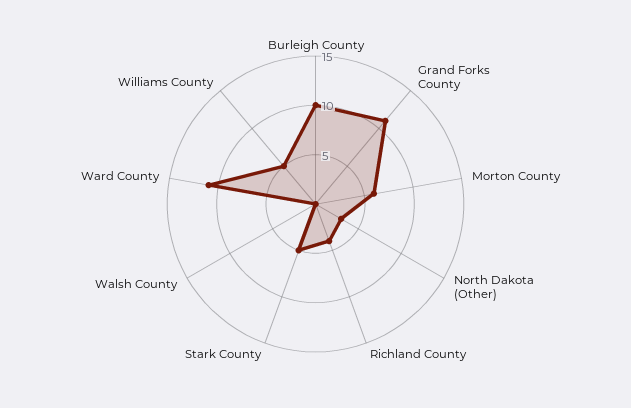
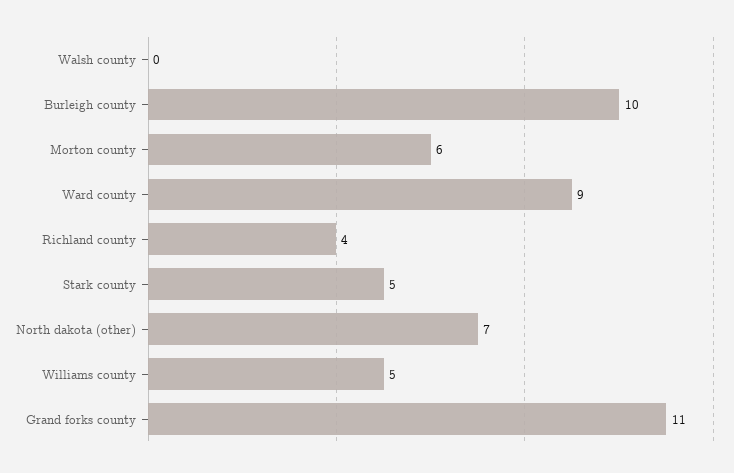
  {
    "Burleigh County": 10,
    "Grand Forks County": 11,
    "Morton County": 6,
-   "North Dakota (Other)": 3,
+   "North Dakota (Other)": 7,
    "Richland County": 4,
    "Stark County": 5,
    "Walsh County": 0,
-   "Ward County": 11,
+   "Ward County": 9,
    "Williams County": 5
  }

